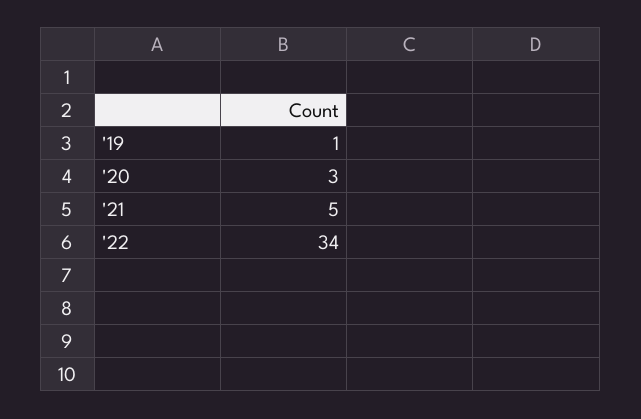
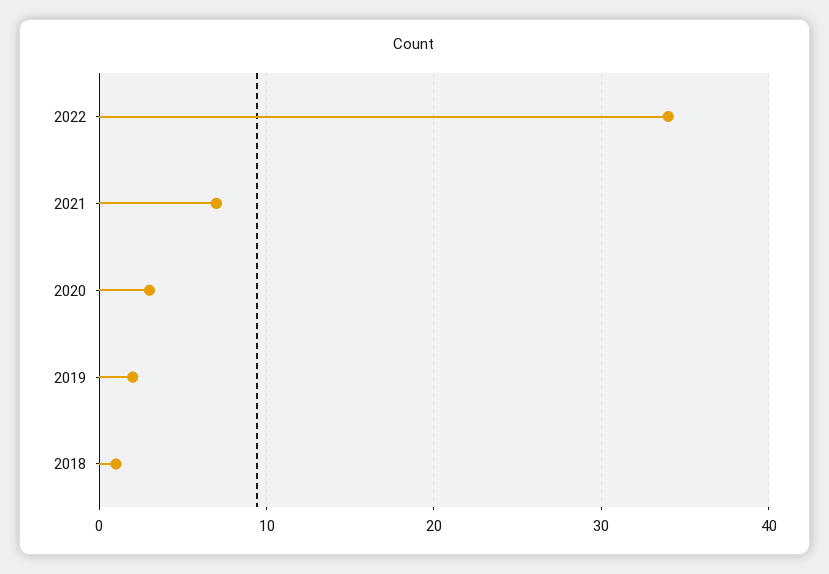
  {
-   "'19": 1,
+   "'19": 2,
    "'20": 3,
-   "'21": 5,
+   "'21": 7,
-   "'22": 34
+   "'22": 34,
+   "2018": 1
  }

